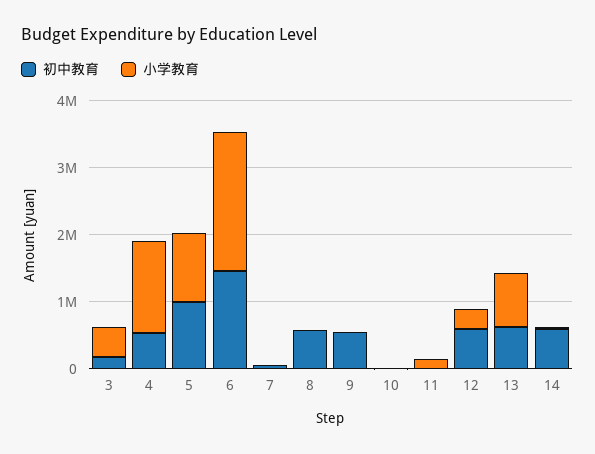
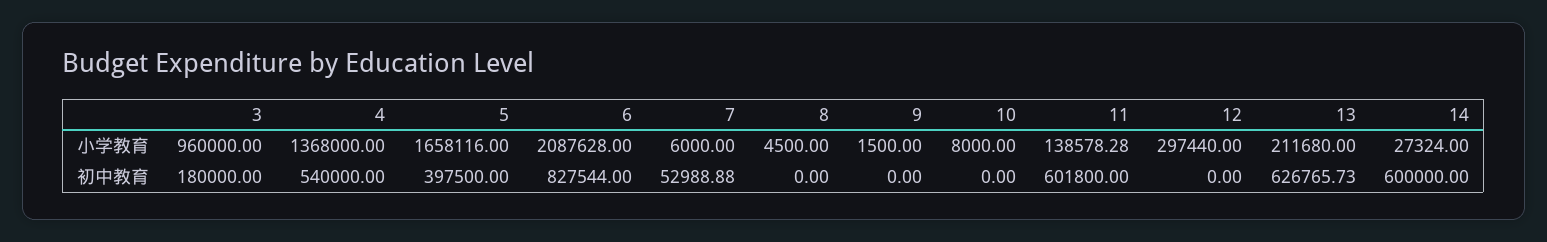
  {
    "初中教育": {
      "3": 180000,
      "4": 540000,
-     "5": 1000000,
+     "5": 397500,
-     "6": 1400000,
+     "6": 827544,
      "7": 52988.88,
-     "8": 600000,
+     "8": 0,
-     "9": 600000,
+     "9": 0,
      "10": 0,
-     "11": 0,
+     "11": 601800,
-     "12": 600000,
+     "12": 0,
      "13": 626765.73,
      "14": 600000
    },
    "小学教育": {
-     "3": 400000,
+     "3": 960000,
      "4": 1368000,
-     "5": 1000000,
+     "5": 1658116,
      "6": 2087628,
      "7": 6000,
      "8": 4500,
      "9": 1500,
      "10": 8000,
      "11": 138578.28,
      "12": 297440,
-     "13": 800000,
+     "13": 211680,
      "14": 27324
    }
  }

